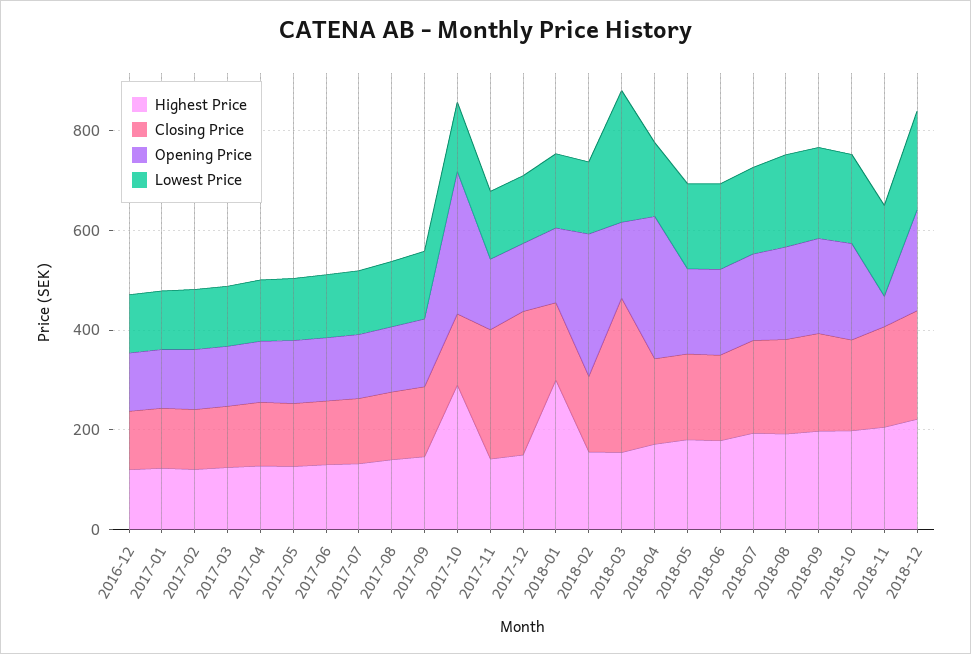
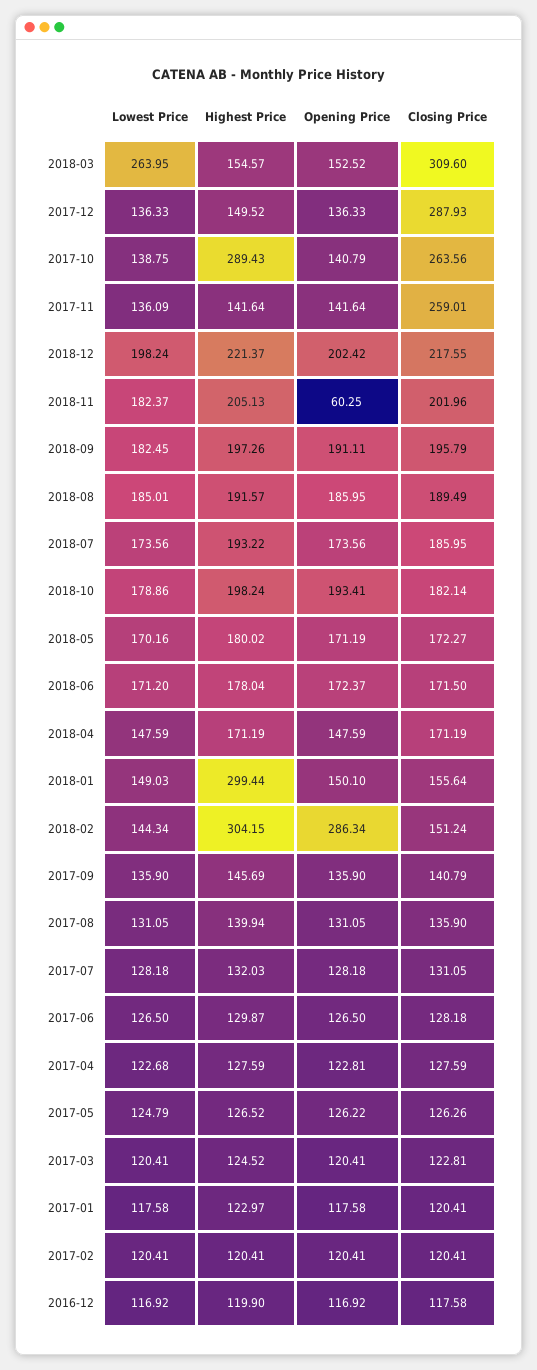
  {
    "Highest Price": {
      "2016-12": 119.9,
      "2017-01": 122.97,
      "2017-02": 120.41,
      "2017-03": 124.52,
      "2017-04": 127.59,
      "2017-05": 126.52,
      "2017-06": 129.87,
      "2017-07": 132.03,
      "2017-08": 139.94,
      "2017-09": 145.69,
      "2017-10": 289.43,
      "2017-11": 141.64,
      "2017-12": 149.52,
      "2018-01": 299.44,
-     "2018-02": 150,
+     "2018-02": 304.15,
      "2018-03": 154.57,
      "2018-04": 171.19,
      "2018-05": 180.02,
      "2018-06": 178.04,
      "2018-07": 193.22,
      "2018-08": 191.57,
      "2018-09": 197.26,
      "2018-10": 198.24,
      "2018-11": 205.13,
      "2018-12": 221.37
    },
    "Closing Price": {
      "2016-12": 117.58,
      "2017-01": 120.41,
      "2017-02": 120.41,
      "2017-03": 122.81,
      "2017-04": 127.59,
      "2017-05": 126.26,
      "2017-06": 128.18,
      "2017-07": 131.05,
      "2017-08": 135.9,
      "2017-09": 140.79,
-     "2017-10": 150,
+     "2017-10": 263.56,
      "2017-11": 259.01,
      "2017-12": 287.93,
      "2018-01": 155.64,
      "2018-02": 151.24,
      "2018-03": 309.6,
      "2018-04": 171.19,
      "2018-05": 172.27,
      "2018-06": 171.5,
      "2018-07": 185.95,
      "2018-08": 189.49,
      "2018-09": 195.79,
      "2018-10": 182.14,
      "2018-11": 201.96,
      "2018-12": 217.55
    },
    "Opening Price": {
      "2016-12": 116.92,
      "2017-01": 117.58,
      "2017-02": 120.41,
      "2017-03": 120.41,
      "2017-04": 122.81,
      "2017-05": 126.22,
      "2017-06": 126.5,
      "2017-07": 128.18,
      "2017-08": 131.05,
      "2017-09": 135.9,
-     "2017-10": 300,
+     "2017-10": 140.79,
      "2017-11": 141.64,
      "2017-12": 136.33,
      "2018-01": 150.1,
      "2018-02": 286.34,
      "2018-03": 152.52,
-     "2018-04": 300,
+     "2018-04": 147.59,
      "2018-05": 171.19,
      "2018-06": 172.37,
      "2018-07": 173.56,
      "2018-08": 185.95,
      "2018-09": 191.11,
      "2018-10": 193.41,
      "2018-11": 60.25,
      "2018-12": 202.42
    },
    "Lowest Price": {
      "2016-12": 116.92,
      "2017-01": 117.58,
      "2017-02": 120.41,
      "2017-03": 120.41,
      "2017-04": 122.68,
      "2017-05": 124.79,
      "2017-06": 126.5,
      "2017-07": 128.18,
      "2017-08": 131.05,
      "2017-09": 135.9,
      "2017-10": 138.75,
      "2017-11": 136.09,
      "2017-12": 136.33,
      "2018-01": 149.03,
      "2018-02": 144.34,
      "2018-03": 263.95,
      "2018-04": 147.59,
      "2018-05": 170.16,
      "2018-06": 171.2,
      "2018-07": 173.56,
      "2018-08": 185.01,
      "2018-09": 182.45,
      "2018-10": 178.86,
      "2018-11": 182.37,
      "2018-12": 198.24
    }
  }

